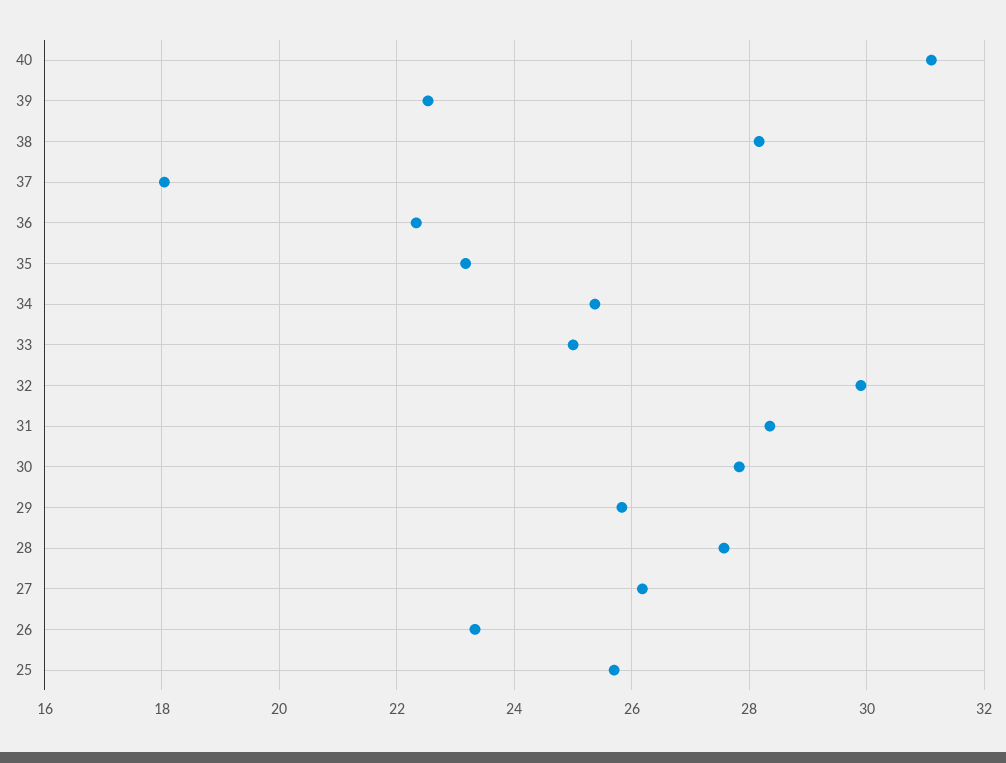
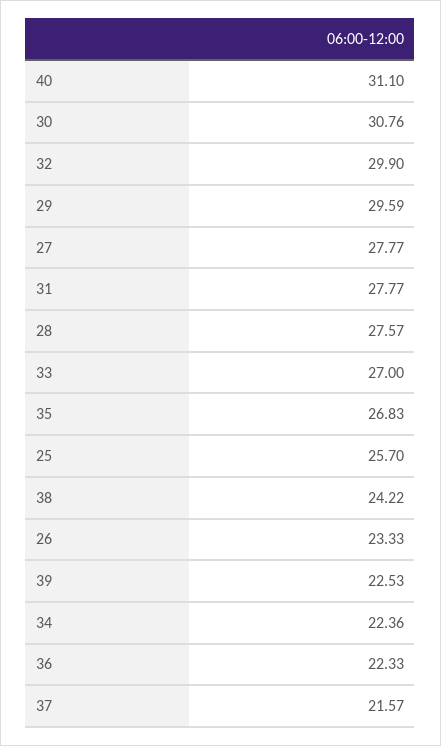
  {
    "40": 31.1,
    "39": 22.53,
-   "38": 28.2,
+   "38": 24.22,
-   "37": 18,
+   "37": 21.57,
    "36": 22.33,
-   "35": 23.2,
+   "35": 26.83,
-   "34": 25.4,
+   "34": 22.36,
-   "33": 25,
+   "33": 27,
    "32": 29.9,
-   "31": 28.4,
+   "31": 27.77,
-   "30": 27.8,
+   "30": 30.76,
-   "29": 25.8,
+   "29": 29.59,
    "28": 27.57,
-   "27": 26.2,
+   "27": 27.77,
    "26": 23.33,
    "25": 25.7
  }

